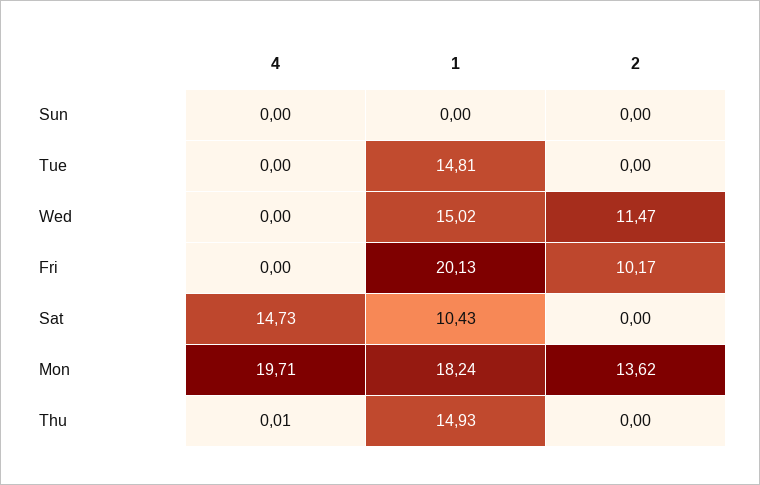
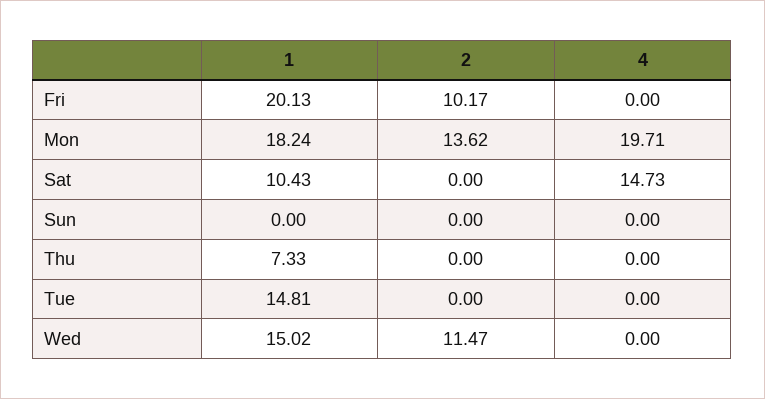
  {
    "4": {
      "Sun": 0,
      "Tue": 0,
      "Wed": 0,
      "Fri": 0,
      "Sat": 14.73,
      "Mon": 19.71,
-     "Thu": 0.01
+     "Thu": 0
    },
    "1": {
      "Sun": 0,
      "Tue": 14.81,
      "Wed": 15.02,
      "Fri": 20.13,
      "Sat": 10.43,
      "Mon": 18.24,
-     "Thu": 14.93
+     "Thu": 7.33
    },
    "2": {
      "Sun": 0,
      "Tue": 0,
      "Wed": 11.47,
      "Fri": 10.17,
      "Sat": 0,
      "Mon": 13.62,
      "Thu": 0
    }
  }

